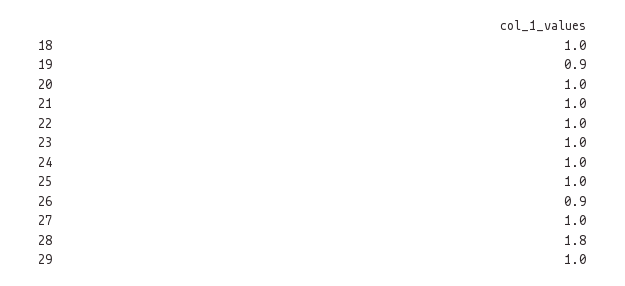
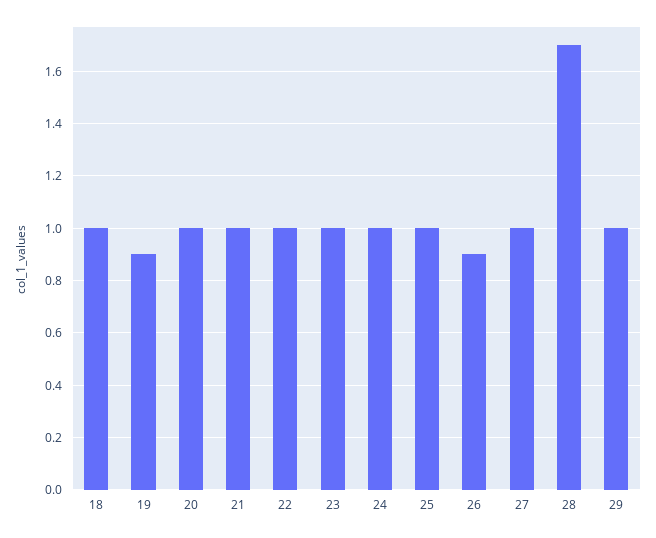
  {
    "18": 1,
    "19": 0.9,
    "20": 1,
    "21": 1,
    "22": 1,
    "23": 1,
    "24": 1,
    "25": 1,
    "26": 0.9,
    "27": 1,
-   "28": 1.8,
+   "28": 1.7,
    "29": 1
  }

